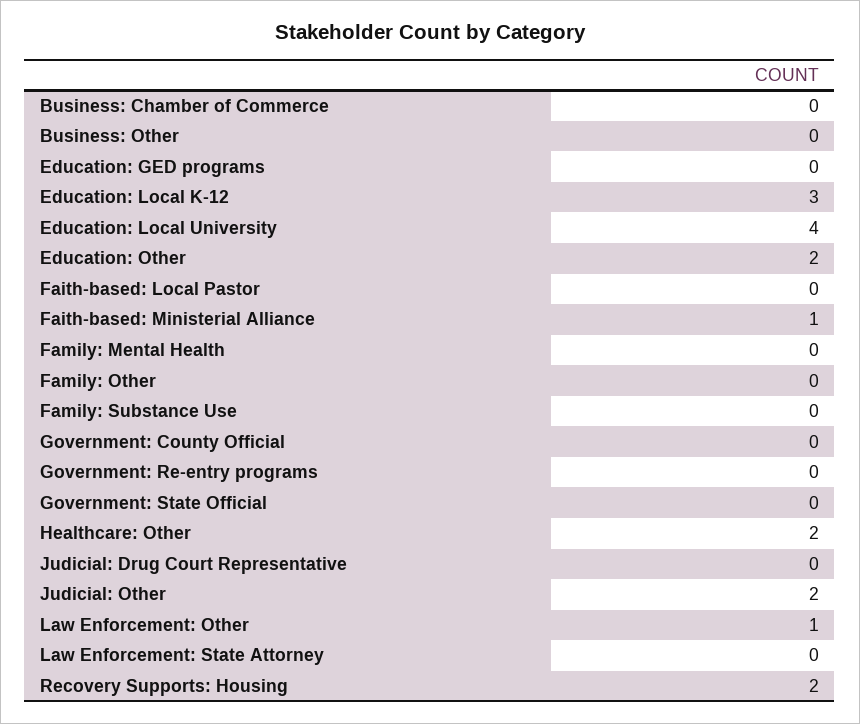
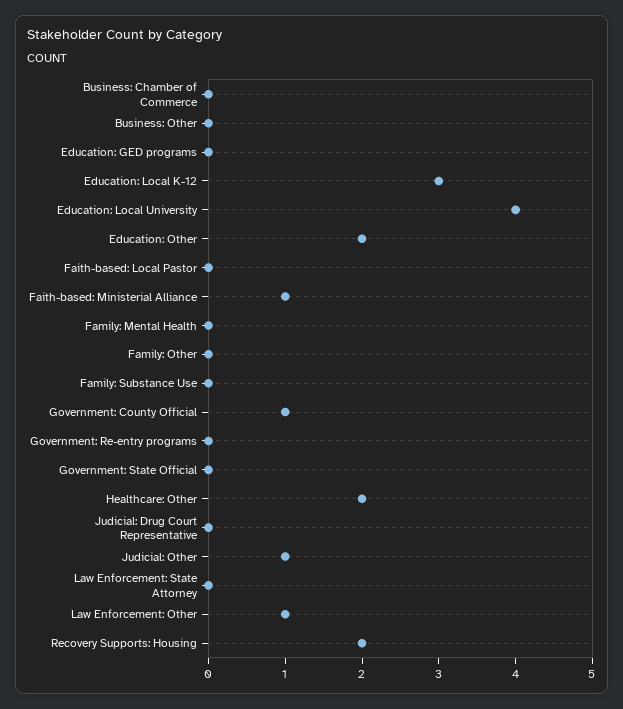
  {
    "Business: Chamber of Commerce": 0,
    "Business: Other": 0,
    "Education: GED programs": 0,
    "Education: Local K-12": 3,
    "Education: Local University": 4,
    "Education: Other": 2,
    "Faith-based: Local Pastor": 0,
    "Faith-based: Ministerial Alliance": 1,
    "Family: Mental Health": 0,
    "Family: Other": 0,
    "Family: Substance Use": 0,
-   "Government: County Official": 0,
+   "Government: County Official": 1,
    "Government: Re-entry programs": 0,
    "Government: State Official": 0,
    "Healthcare: Other": 2,
    "Judicial: Drug Court Representative": 0,
-   "Judicial: Other": 2,
+   "Judicial: Other": 1,
    "Law Enforcement: Other": 1,
    "Law Enforcement: State Attorney": 0,
    "Recovery Supports: Housing": 2
  }

